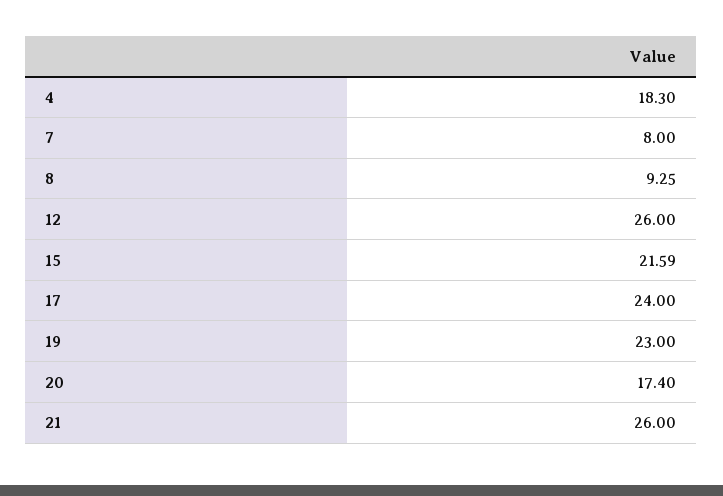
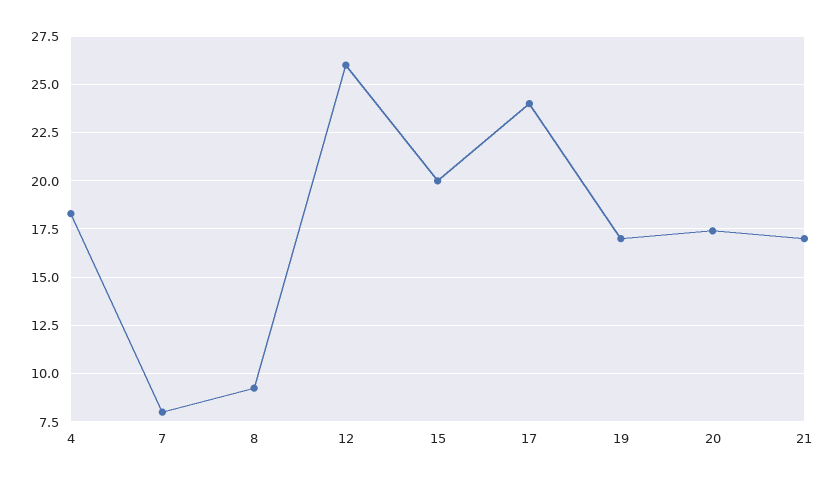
  {
    "4": 18.3,
    "7": 8,
    "8": 9.25,
    "12": 26,
-   "15": 21.59,
+   "15": 20,
    "17": 24,
-   "19": 23,
+   "19": 17,
    "20": 17.4,
-   "21": 26
+   "21": 17
  }

